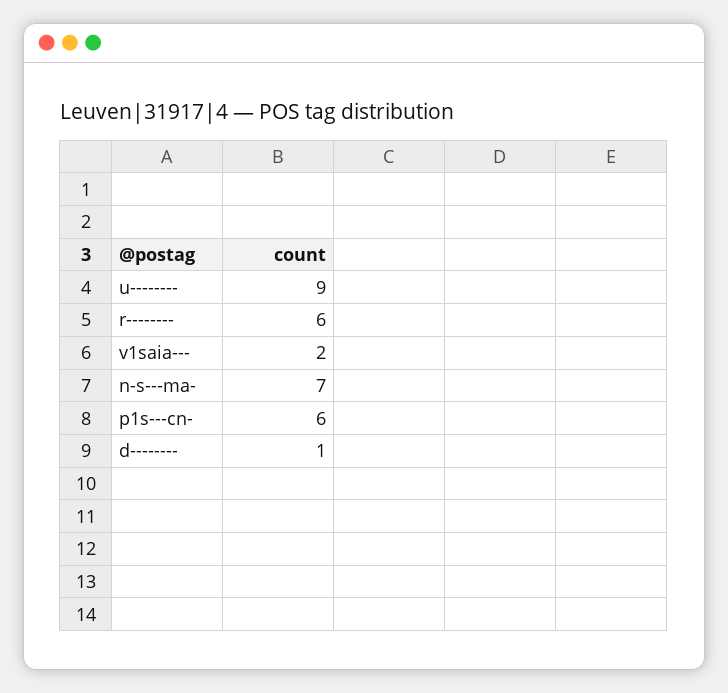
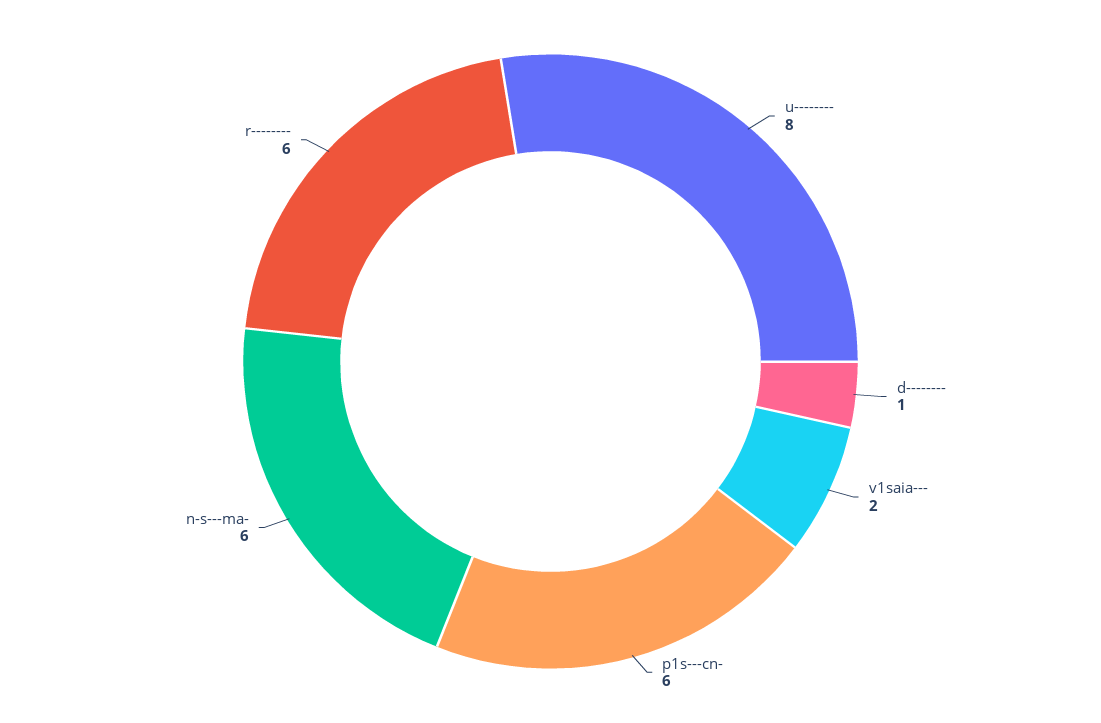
  {
-   "u--------": 9,
+   "u--------": 8,
    "r--------": 6,
    "v1saia---": 2,
-   "n-s---ma-": 7,
+   "n-s---ma-": 6,
    "p1s---cn-": 6,
    "d--------": 1
  }

